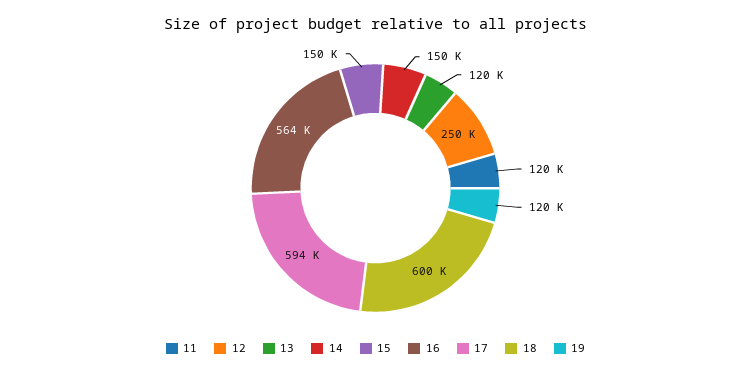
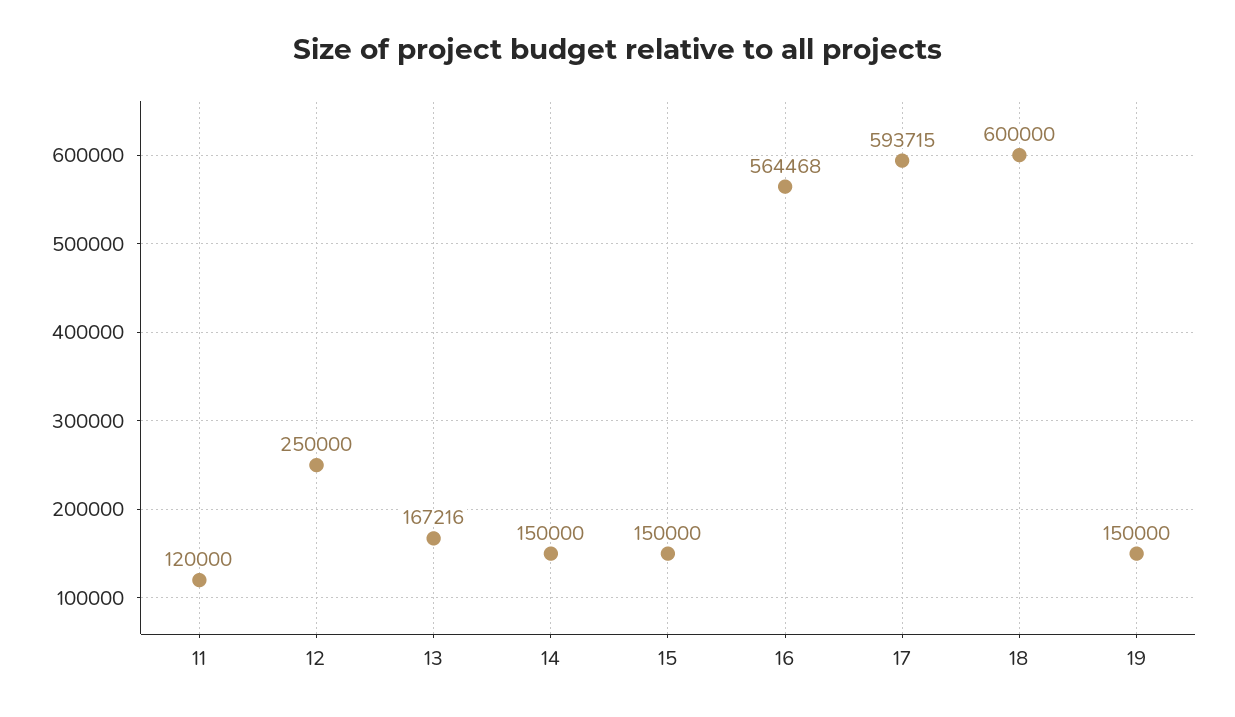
  {
    "11": 120000,
    "12": 250000,
-   "13": 120000,
+   "13": 167216,
    "14": 150000,
    "15": 150000,
    "16": 564468,
    "17": 593715,
    "18": 600000,
-   "19": 120000
+   "19": 150000
  }

